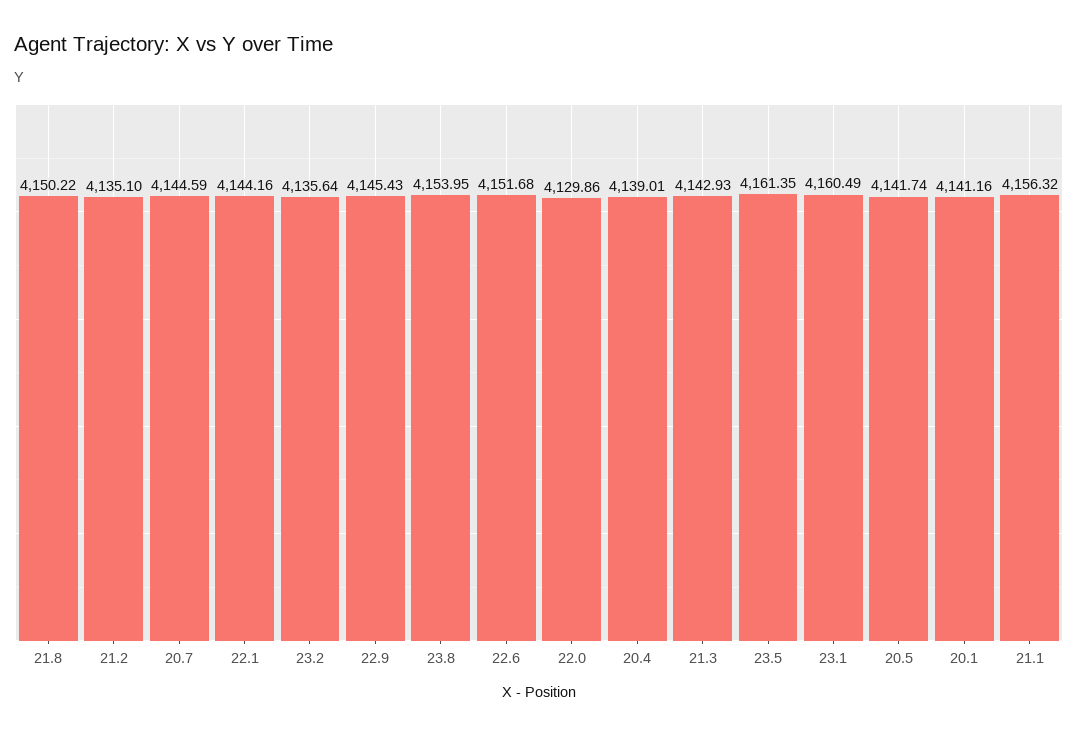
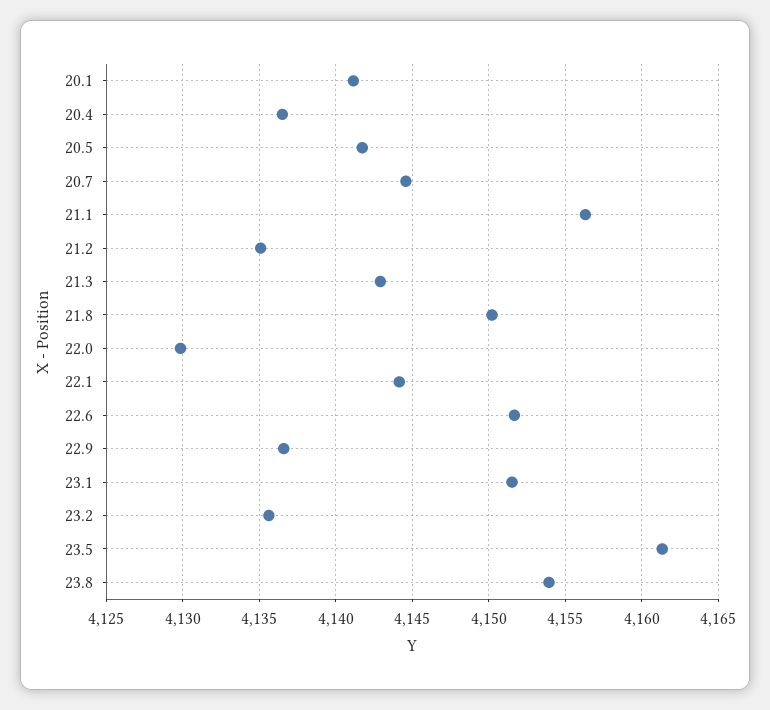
  {
    "21.8": 4150.22,
    "21.2": 4135.1,
    "20.7": 4144.59,
    "22.1": 4144.16,
    "23.2": 4135.64,
-   "22.9": 4145.43,
+   "22.9": 4136.5,
    "23.8": 4153.95,
    "22.6": 4151.68,
    "22.0": 4129.86,
-   "20.4": 4139.01,
+   "20.4": 4136.5,
    "21.3": 4142.93,
    "23.5": 4161.35,
-   "23.1": 4160.49,
+   "23.1": 4151.5,
    "20.5": 4141.74,
    "20.1": 4141.16,
    "21.1": 4156.32
  }

